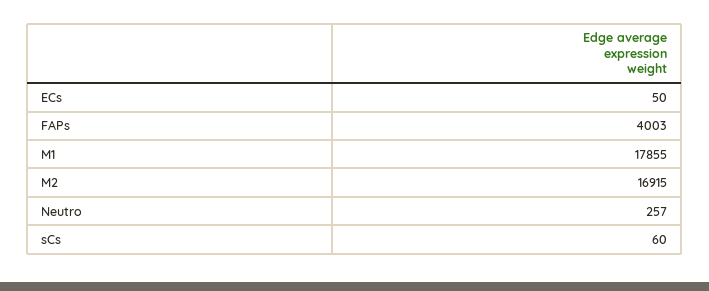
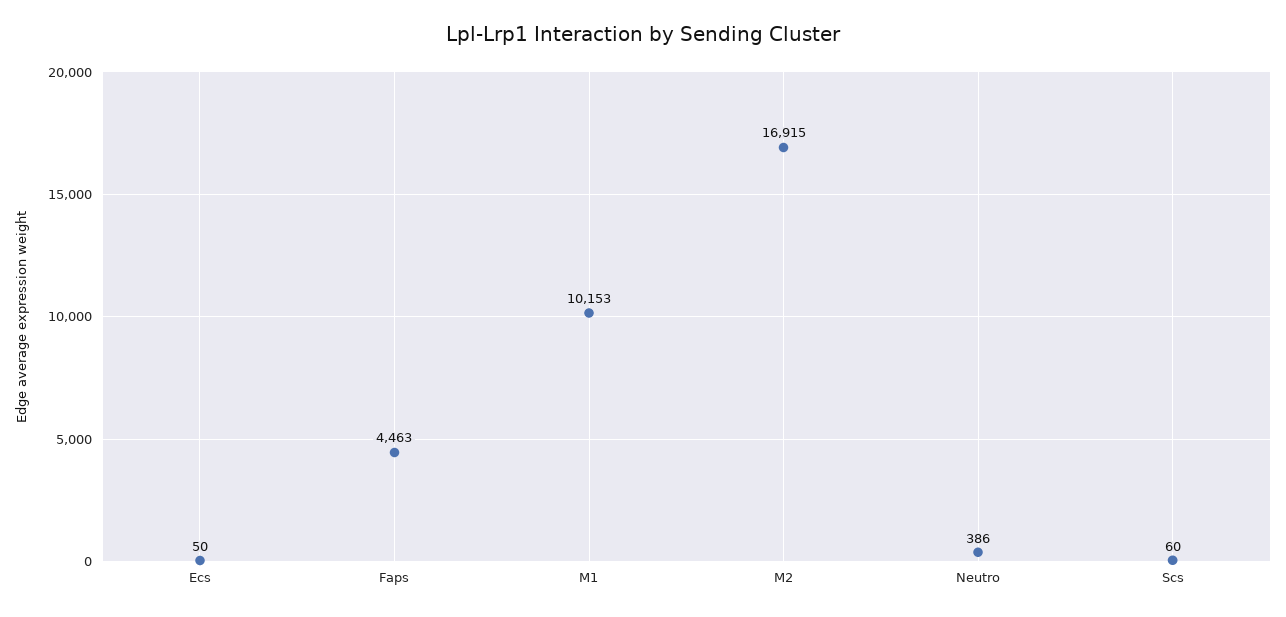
  {
    "ECs": 50,
-   "FAPs": 4003,
+   "FAPs": 4463,
-   "M1": 17855,
+   "M1": 10153,
    "M2": 16915,
-   "Neutro": 257,
+   "Neutro": 386,
    "sCs": 60
  }

